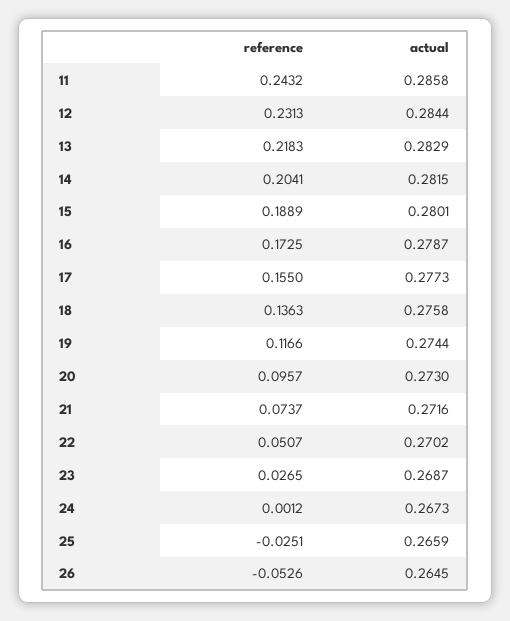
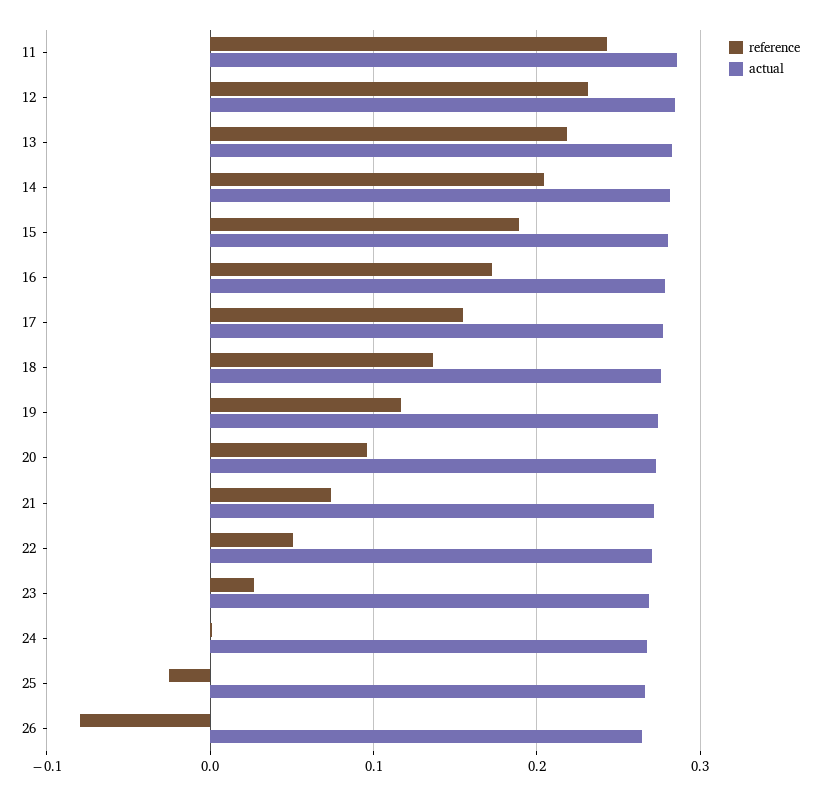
  {
    "reference": {
      "11": 0.2432,
      "12": 0.2313,
      "13": 0.2183,
      "14": 0.2041,
      "15": 0.1889,
      "16": 0.1725,
      "17": 0.155,
      "18": 0.1363,
      "19": 0.1166,
      "20": 0.0957,
      "21": 0.0737,
      "22": 0.0507,
      "23": 0.0265,
      "24": 0.0012,
      "25": -0.0251,
-     "26": -0.0526
+     "26": -0.08
    },
    "actual": {
      "11": 0.2858,
      "12": 0.2844,
      "13": 0.2829,
      "14": 0.2815,
      "15": 0.2801,
      "16": 0.2787,
      "17": 0.2773,
      "18": 0.2758,
      "19": 0.2744,
      "20": 0.273,
      "21": 0.2716,
      "22": 0.2702,
      "23": 0.2687,
      "24": 0.2673,
      "25": 0.2659,
      "26": 0.2645
    }
  }

